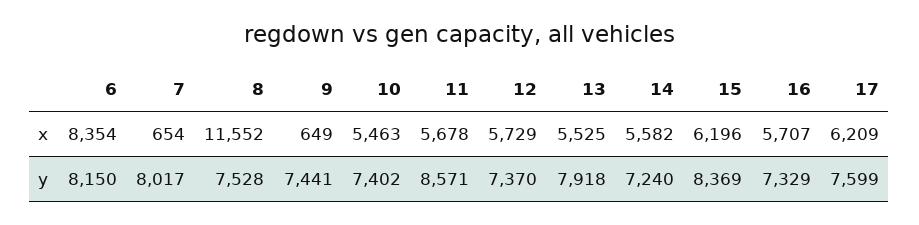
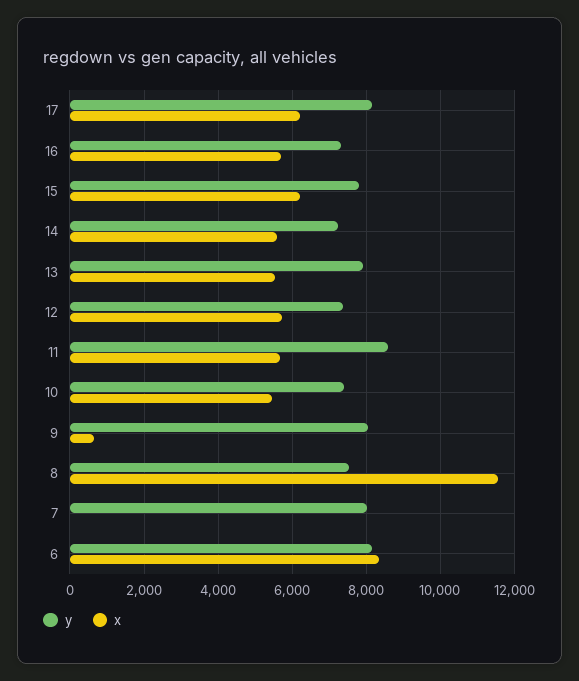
  {
    "x": {
      "6": 8354,
-     "7": 654,
+     "7": 0,
      "8": 11552,
      "9": 649,
      "10": 5463,
      "11": 5678,
      "12": 5729,
      "13": 5525,
      "14": 5582,
      "15": 6196,
      "16": 5707,
      "17": 6209
    },
    "y": {
      "6": 8150,
      "7": 8017,
      "8": 7528,
-     "9": 7441,
+     "9": 8000,
      "10": 7402,
      "11": 8571,
      "12": 7370,
      "13": 7918,
      "14": 7240,
-     "15": 8369,
+     "15": 7800,
      "16": 7329,
-     "17": 7599
+     "17": 8200
    }
  }

